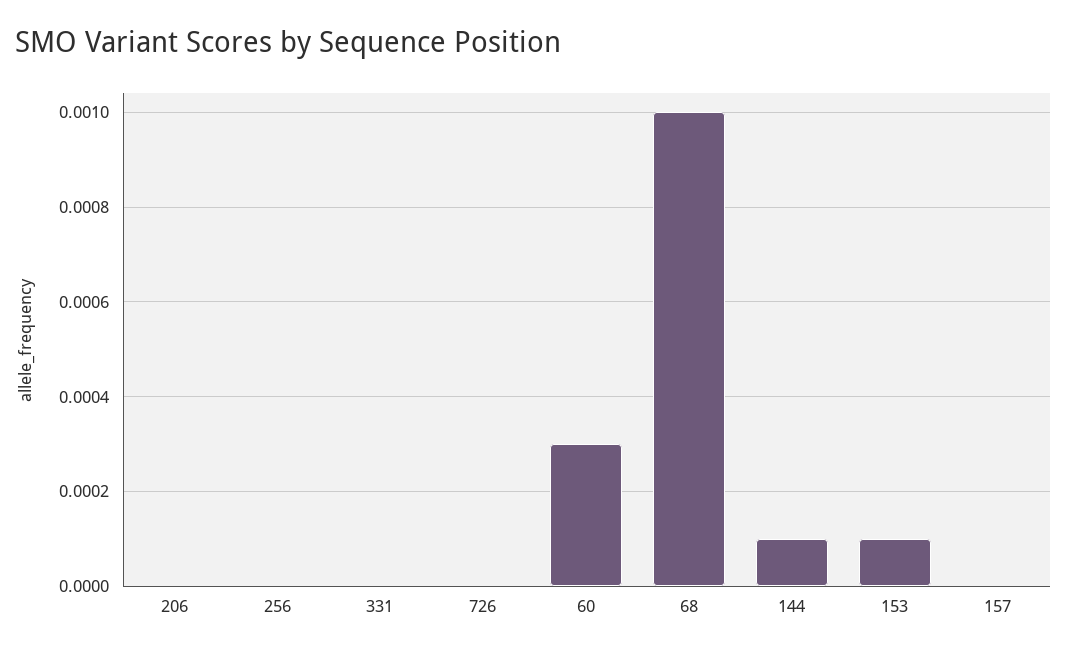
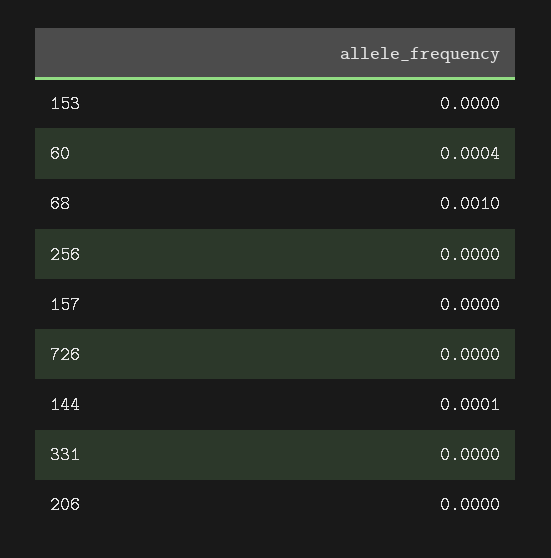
  {
    "206": 0,
    "256": 0,
    "331": 0,
    "726": 0,
-   "60": 0.0003,
+   "60": 0.0004,
    "68": 0.001,
    "144": 0.0001,
-   "153": 0.0001,
+   "153": 0,
    "157": 0
  }

